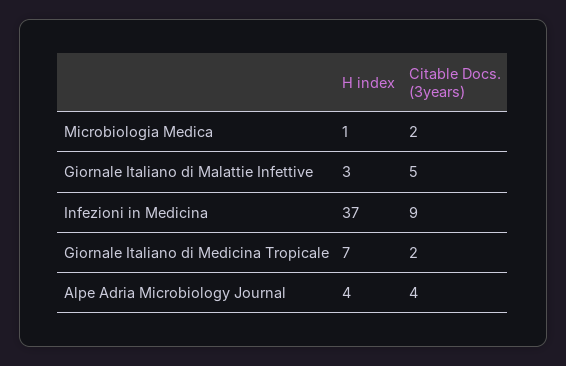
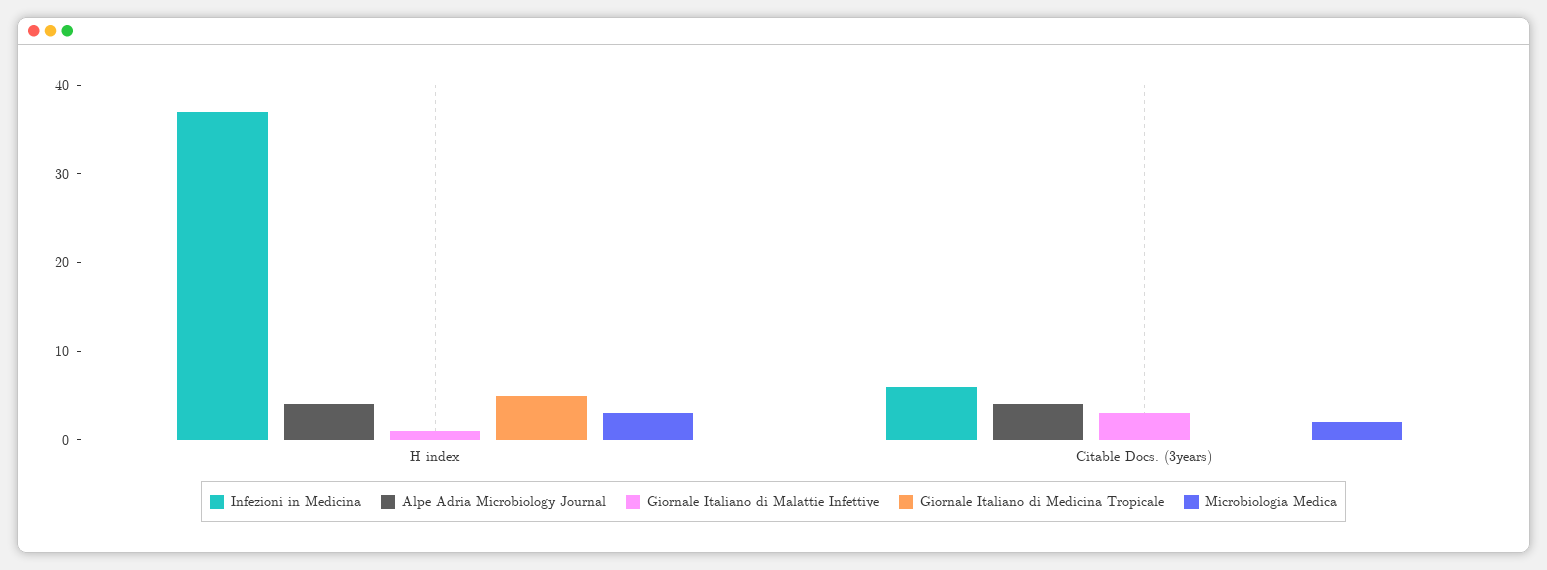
  {
    "Microbiologia Medica": {
-     "H index": 1,
+     "H index": 3,
      "Citable Docs. (3years)": 2
    },
    "Giornale Italiano di Malattie Infettive": {
-     "H index": 3,
+     "H index": 1,
-     "Citable Docs. (3years)": 5
+     "Citable Docs. (3years)": 3
    },
    "Infezioni in Medicina": {
      "H index": 37,
-     "Citable Docs. (3years)": 9
+     "Citable Docs. (3years)": 6
    },
    "Giornale Italiano di Medicina Tropicale": {
-     "H index": 7,
+     "H index": 5,
-     "Citable Docs. (3years)": 2
+     "Citable Docs. (3years)": 0
    },
    "Alpe Adria Microbiology Journal": {
      "H index": 4,
      "Citable Docs. (3years)": 4
    }
  }

